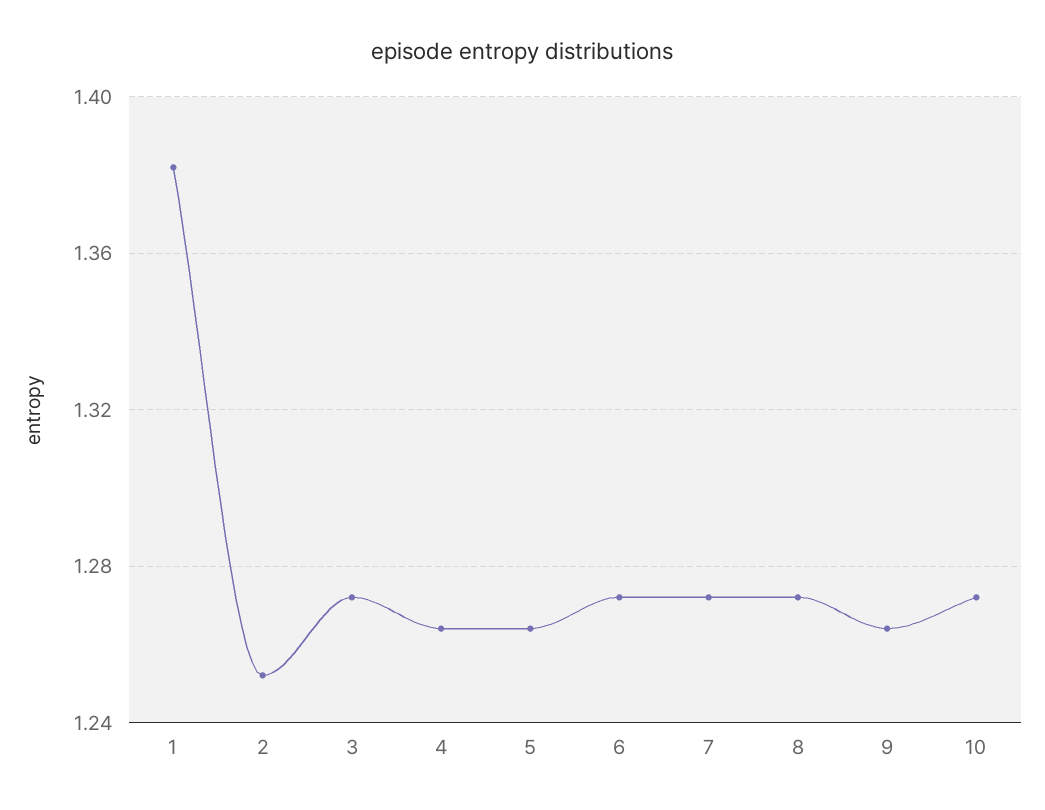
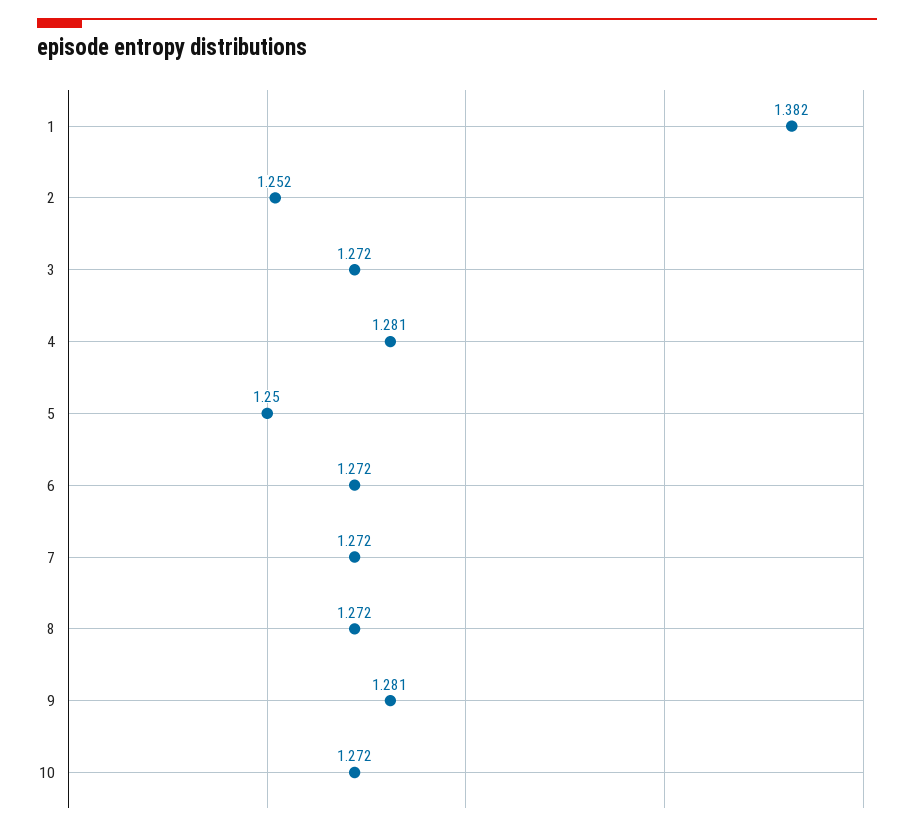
  {
    "1": 1.382,
    "2": 1.252,
    "3": 1.272,
-   "4": 1.265,
+   "4": 1.281,
-   "5": 1.265,
+   "5": 1.25,
    "6": 1.272,
    "7": 1.272,
    "8": 1.272,
-   "9": 1.265,
+   "9": 1.281,
    "10": 1.272
  }

